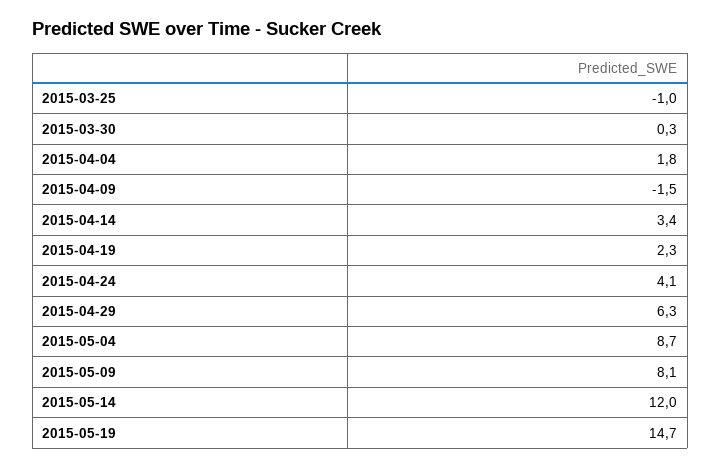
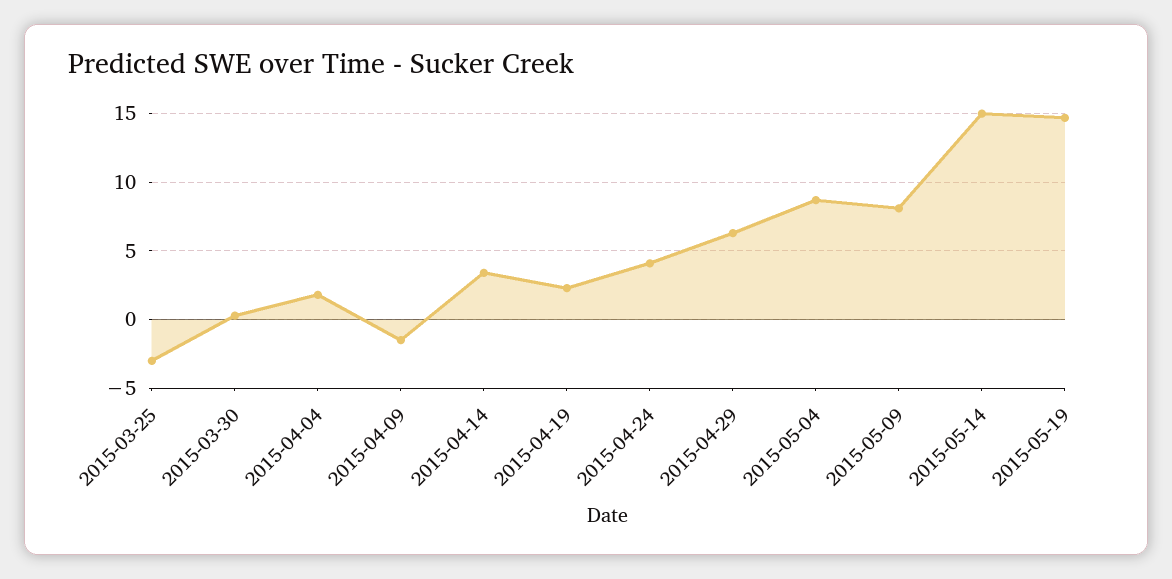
  {
-   "2015-03-25": -1,
+   "2015-03-25": -3,
    "2015-03-30": 0.3,
    "2015-04-04": 1.8,
    "2015-04-09": -1.5,
    "2015-04-14": 3.4,
    "2015-04-19": 2.3,
    "2015-04-24": 4.1,
    "2015-04-29": 6.3,
    "2015-05-04": 8.7,
    "2015-05-09": 8.1,
-   "2015-05-14": 12,
+   "2015-05-14": 15,
    "2015-05-19": 14.7
  }

